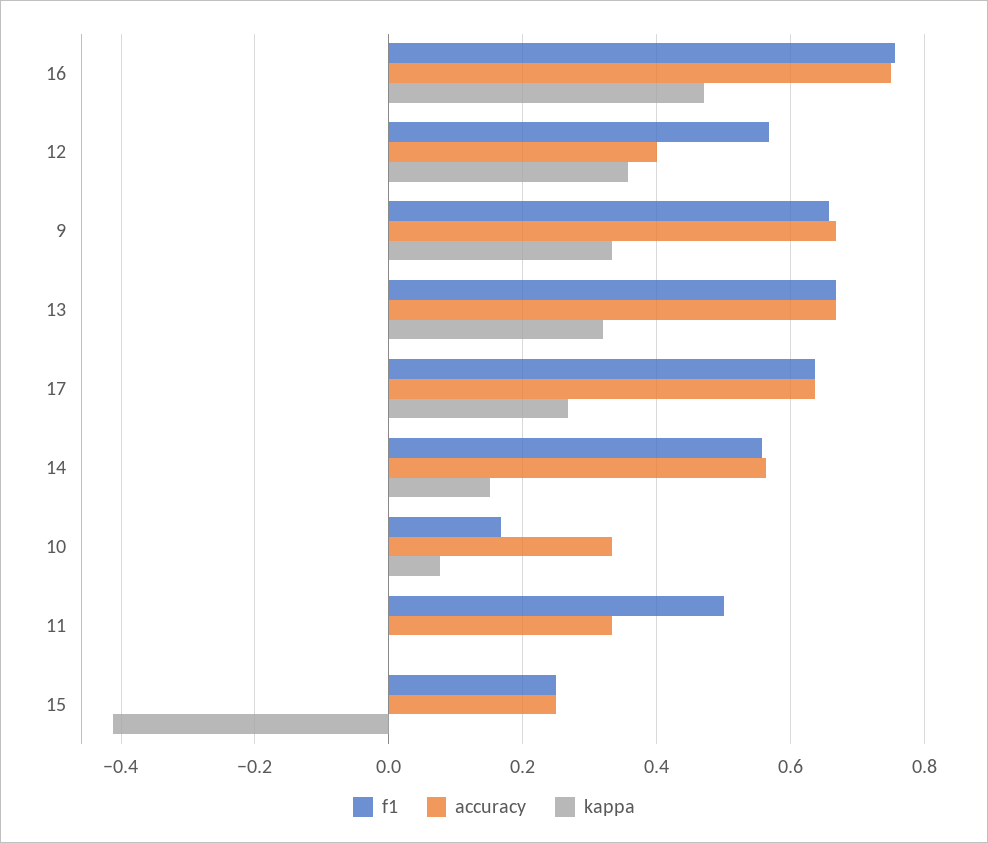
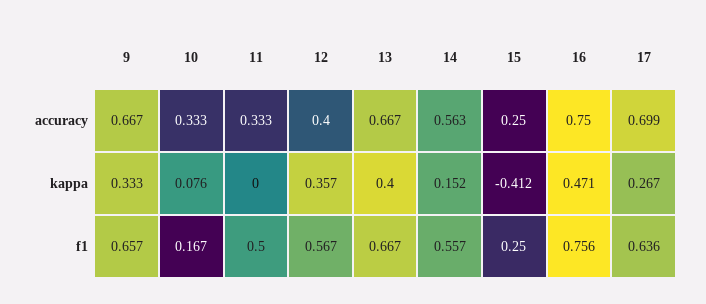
  {
    "f1": {
      "16": 0.756,
      "12": 0.567,
      "9": 0.657,
      "13": 0.667,
      "17": 0.636,
      "14": 0.557,
      "10": 0.167,
      "11": 0.5,
      "15": 0.25
    },
    "accuracy": {
      "16": 0.75,
      "12": 0.4,
      "9": 0.667,
      "13": 0.667,
-     "17": 0.64,
+     "17": 0.699,
      "14": 0.563,
      "10": 0.333,
      "11": 0.333,
      "15": 0.25
    },
    "kappa": {
      "16": 0.471,
      "12": 0.357,
      "9": 0.333,
-     "13": 0.32,
+     "13": 0.4,
      "17": 0.267,
      "14": 0.152,
      "10": 0.076,
      "11": 0,
      "15": -0.412
    }
  }

